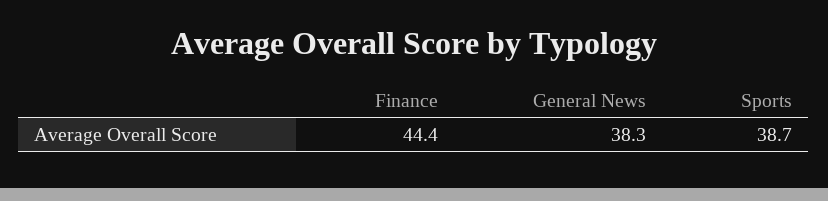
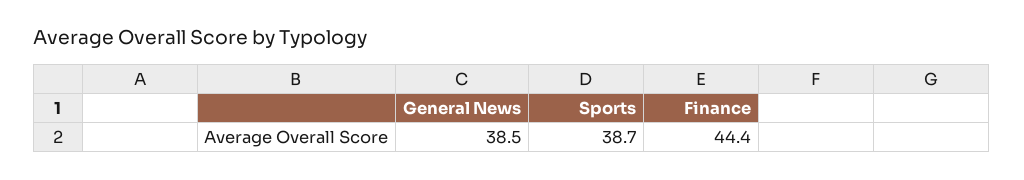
  {
    "Finance": 44.4,
-   "General News": 38.3,
+   "General News": 38.5,
    "Sports": 38.7
  }

